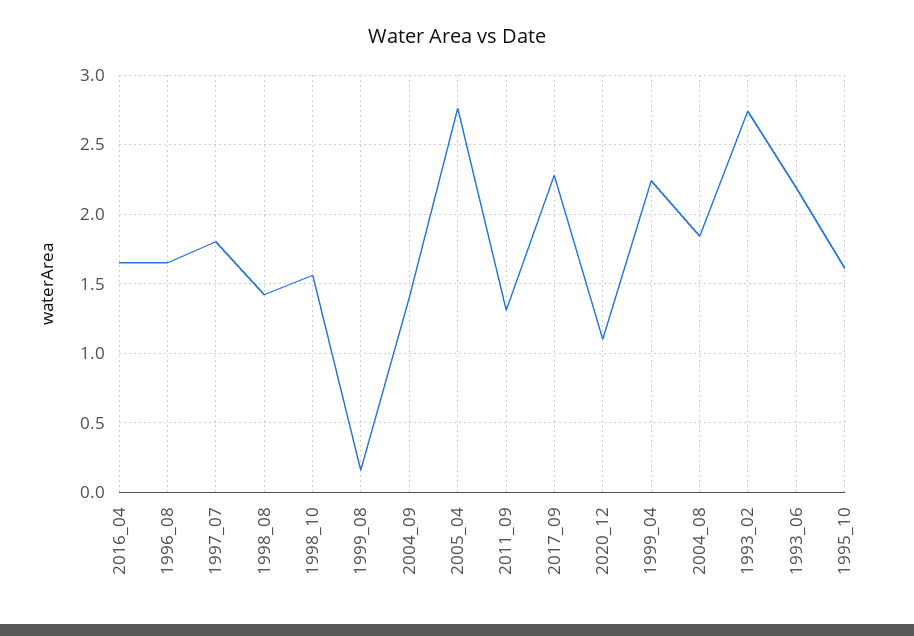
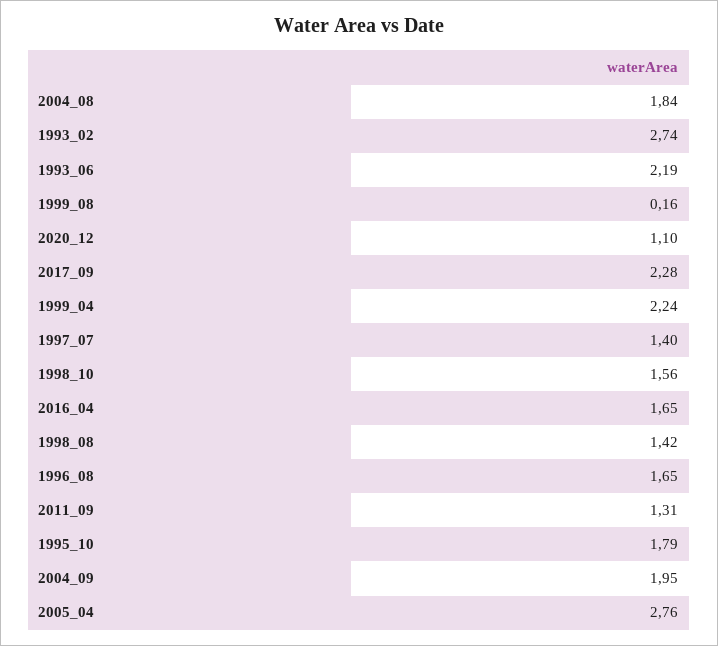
  {
    "2016_04": 1.65,
    "1996_08": 1.65,
-   "1997_07": 1.8,
+   "1997_07": 1.4,
    "1998_08": 1.42,
    "1998_10": 1.56,
    "1999_08": 0.16,
-   "2004_09": 1.4,
+   "2004_09": 1.95,
    "2005_04": 2.76,
    "2011_09": 1.31,
    "2017_09": 2.28,
    "2020_12": 1.1,
    "1999_04": 2.24,
    "2004_08": 1.84,
    "1993_02": 2.74,
    "1993_06": 2.19,
-   "1995_10": 1.6
+   "1995_10": 1.79
  }

